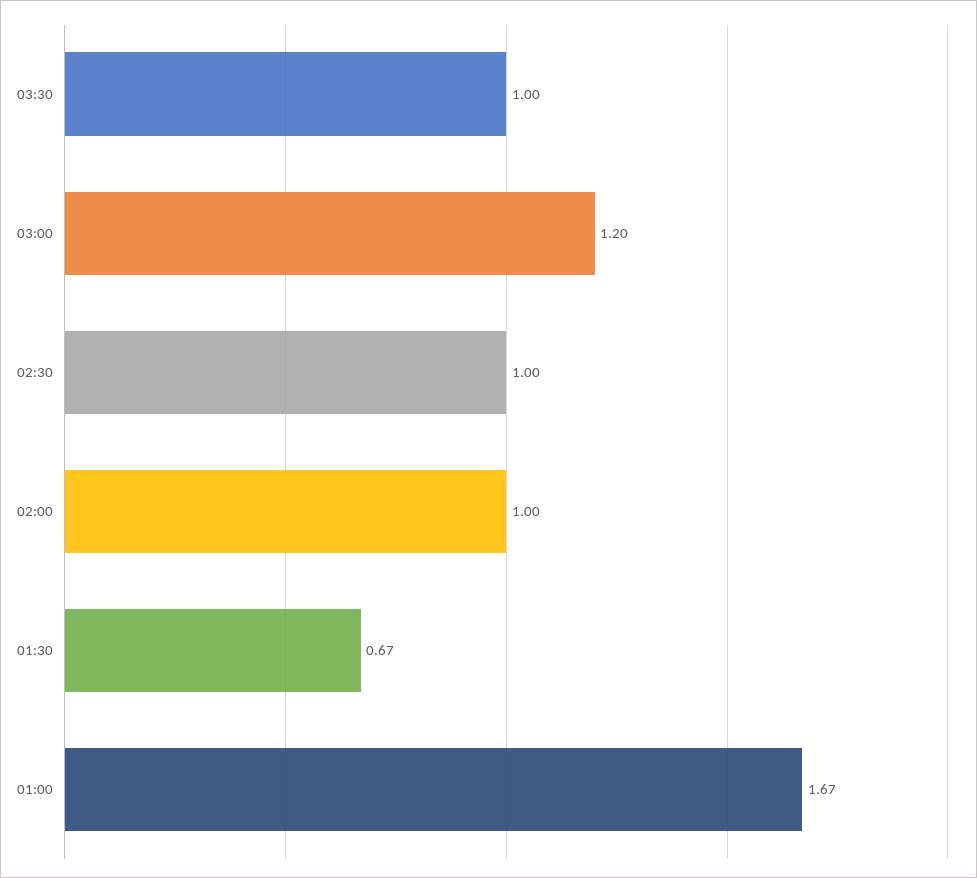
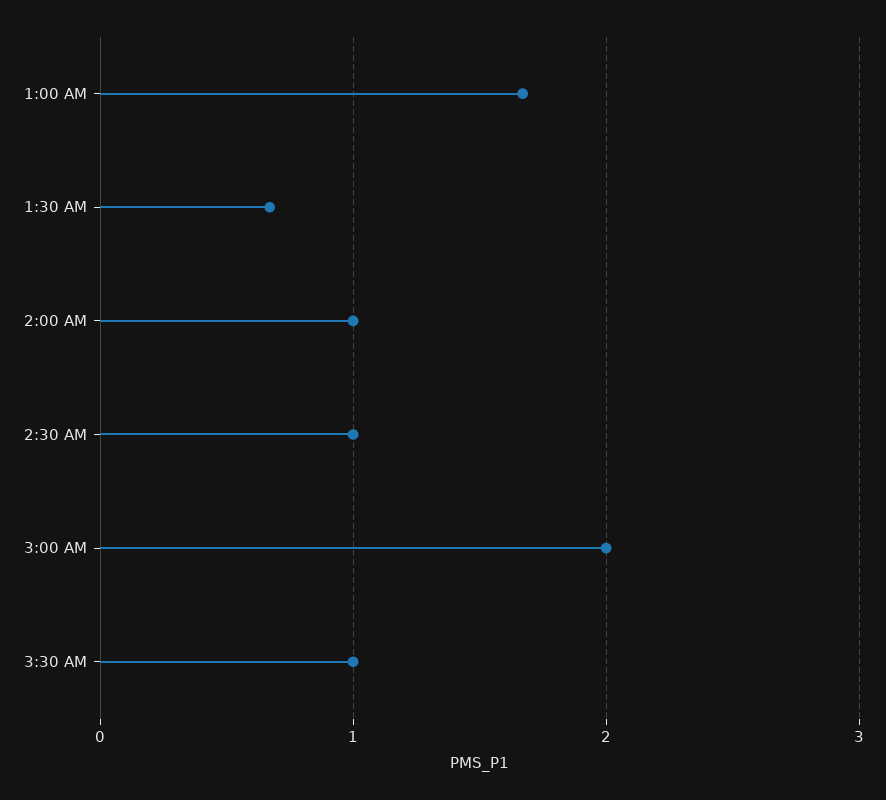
  {
    "03:30": 1,
-   "03:00": 1.2,
+   "03:00": 2,
    "02:30": 1,
    "02:00": 1,
    "01:30": 0.67,
    "01:00": 1.67
  }

